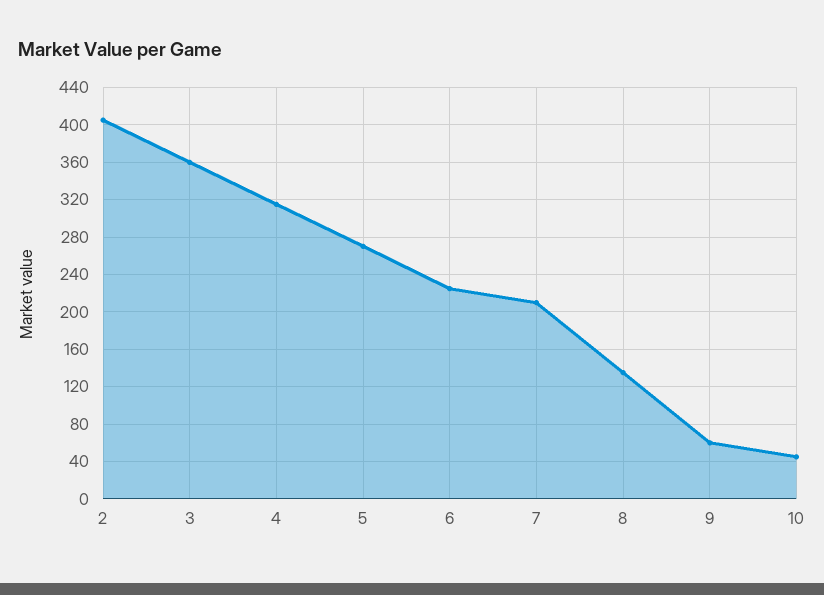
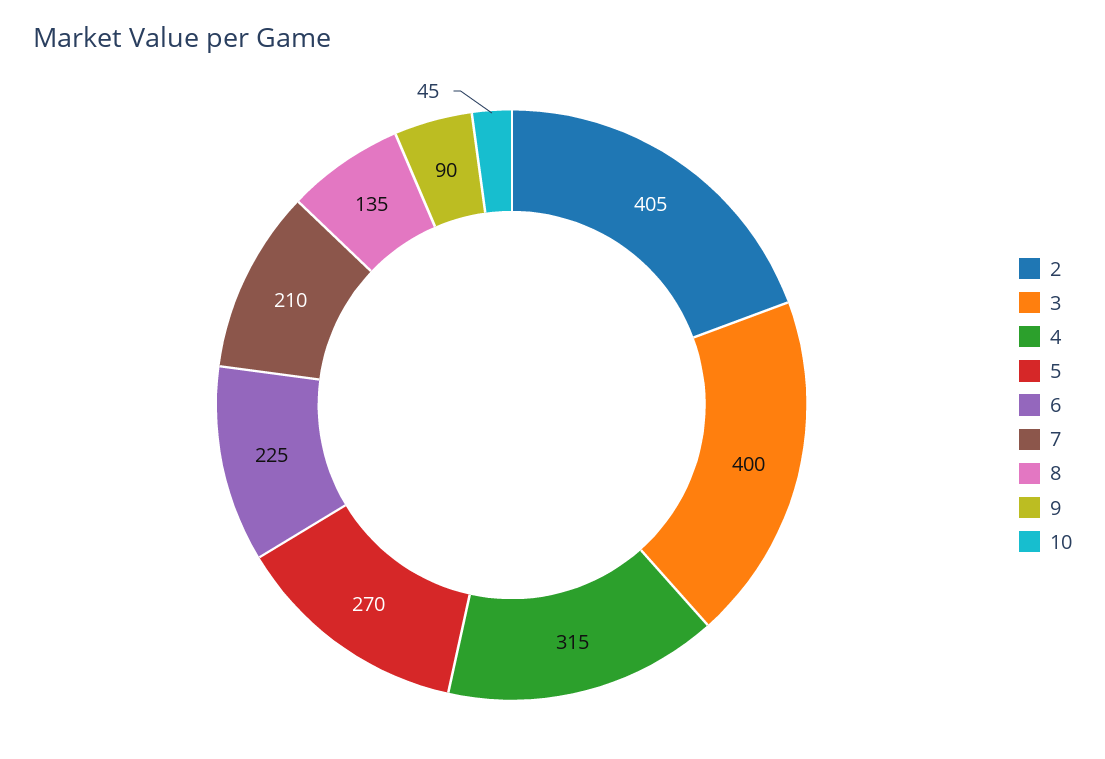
  {
    "2": 405,
-   "3": 360,
+   "3": 400,
    "4": 315,
    "5": 270,
    "6": 225,
    "7": 210,
    "8": 135,
-   "9": 60,
+   "9": 90,
    "10": 45
  }

